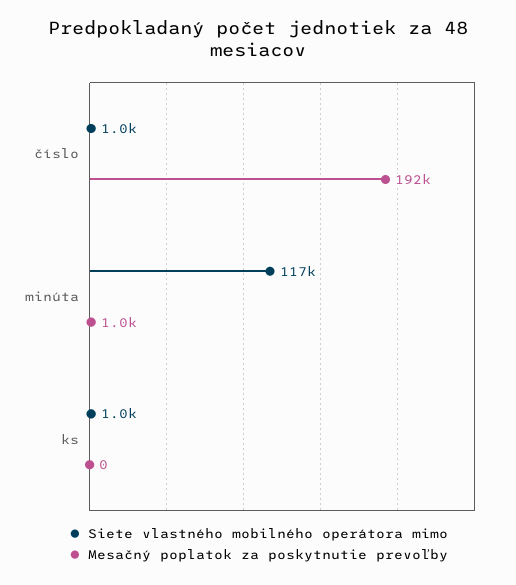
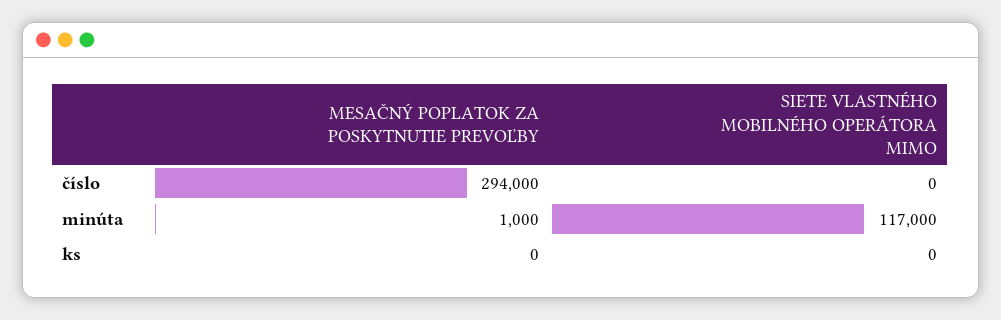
  {
    "Siete vlastného mobilného operátora mimo": {
-     "číslo": 1000,
+     "číslo": 0,
      "minúta": 117000,
-     "ks": 1000
+     "ks": 0
    },
    "Mesačný poplatok za poskytnutie prevoľby": {
-     "číslo": 192000,
+     "číslo": 294000,
      "minúta": 1000,
      "ks": 0
    }
  }

